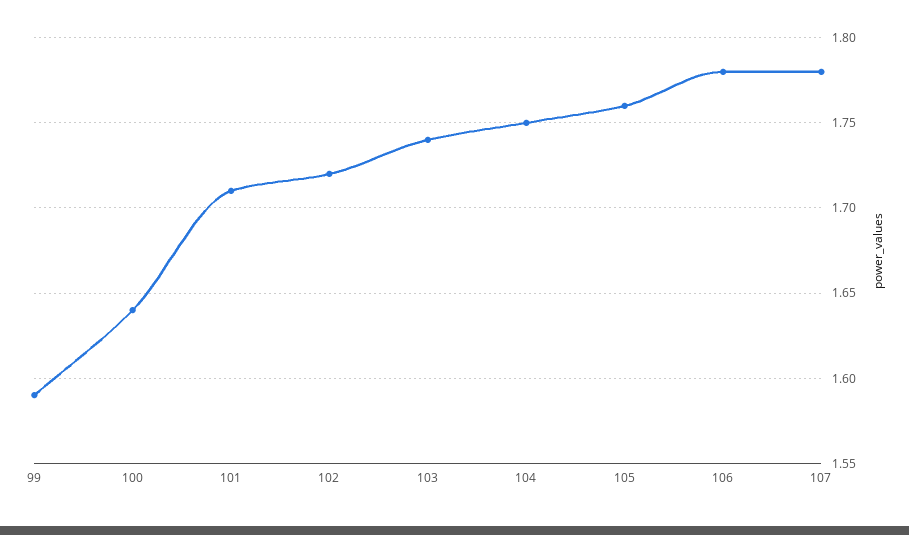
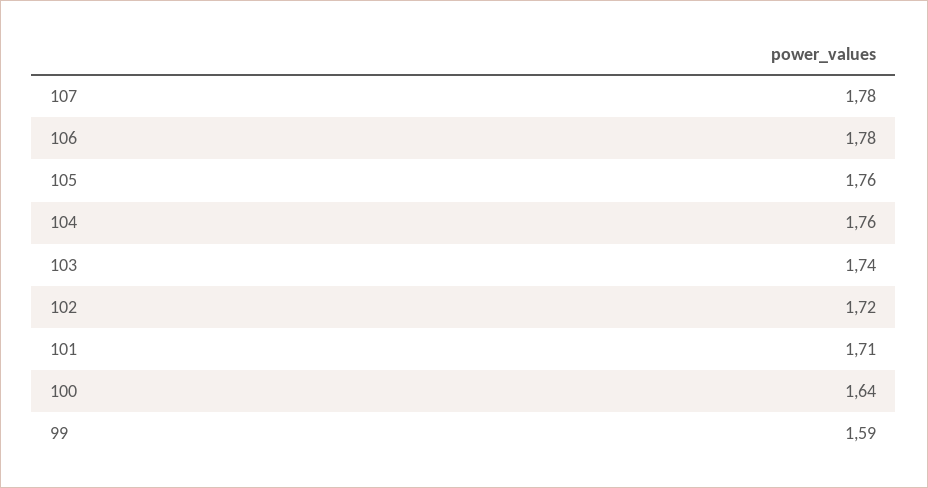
  {
    "99": 1.59,
    "100": 1.64,
    "101": 1.71,
    "102": 1.72,
    "103": 1.74,
-   "104": 1.75,
+   "104": 1.76,
    "105": 1.76,
    "106": 1.78,
    "107": 1.78
  }

